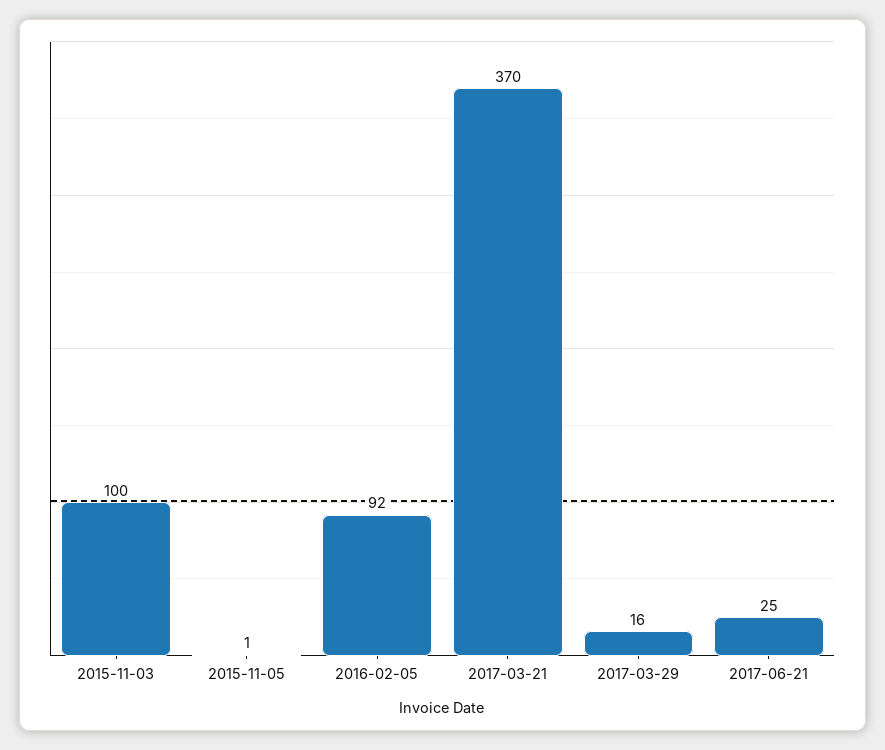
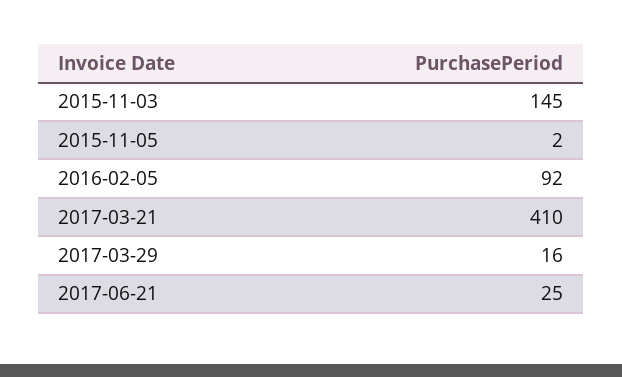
  {
-   "2015-11-03": 100,
+   "2015-11-03": 145,
-   "2015-11-05": 1,
+   "2015-11-05": 2,
    "2016-02-05": 92,
-   "2017-03-21": 370,
+   "2017-03-21": 410,
    "2017-03-29": 16,
    "2017-06-21": 25
  }

